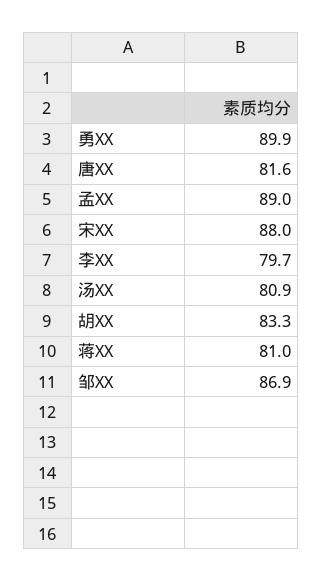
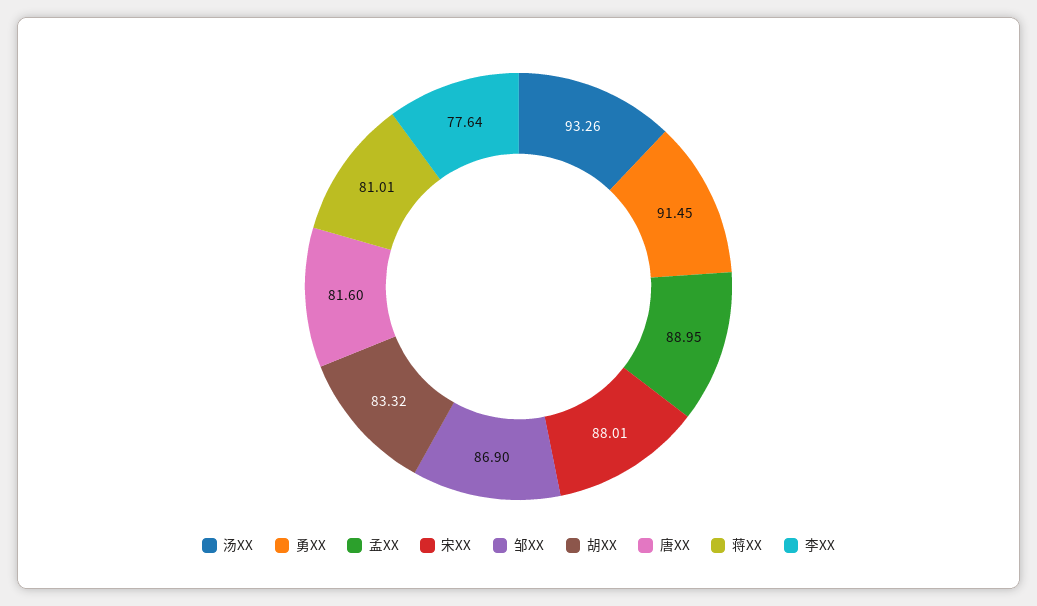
  {
-   "勇XX": 89.9,
+   "勇XX": 91.45,
    "唐XX": 81.6,
    "孟XX": 88.95,
    "宋XX": 88.01,
-   "李XX": 79.7,
+   "李XX": 77.64,
-   "汤XX": 80.9,
+   "汤XX": 93.26,
    "胡XX": 83.32,
    "蒋XX": 81.01,
    "邹XX": 86.9
  }

